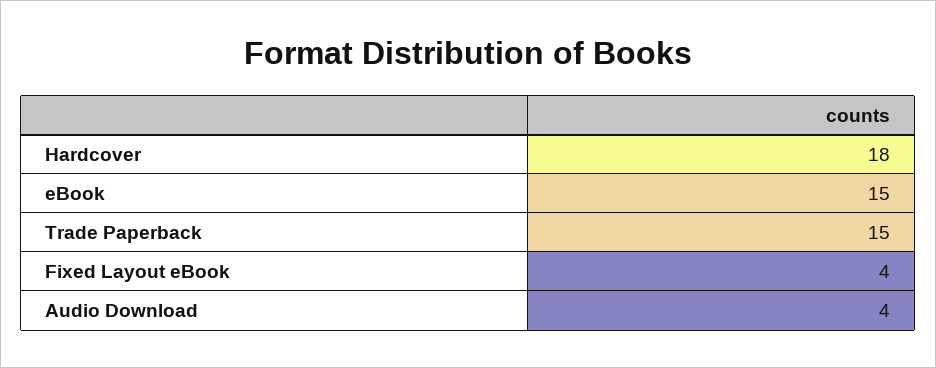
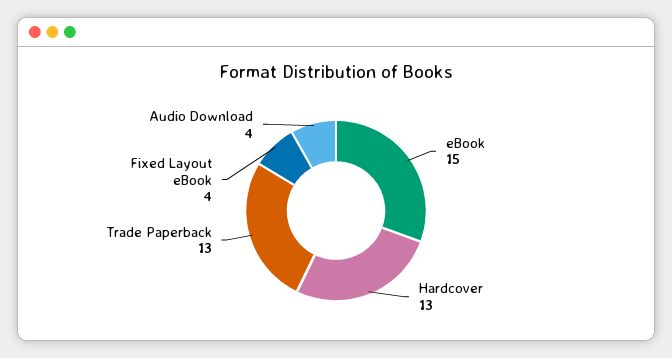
  {
-   "Hardcover": 18,
+   "Hardcover": 13,
    "eBook": 15,
-   "Trade Paperback": 15,
+   "Trade Paperback": 13,
    "Fixed Layout eBook": 4,
    "Audio Download": 4
  }

